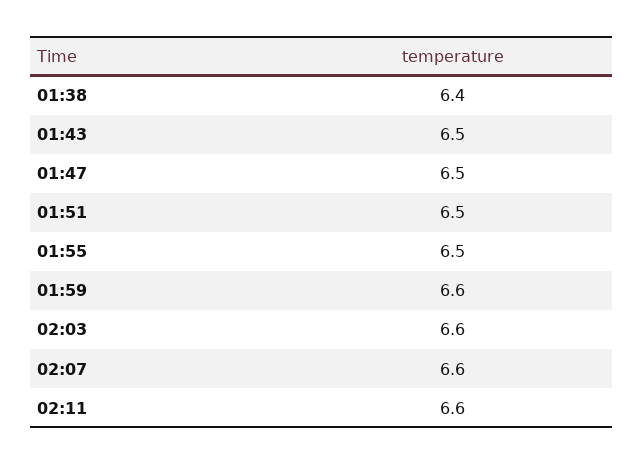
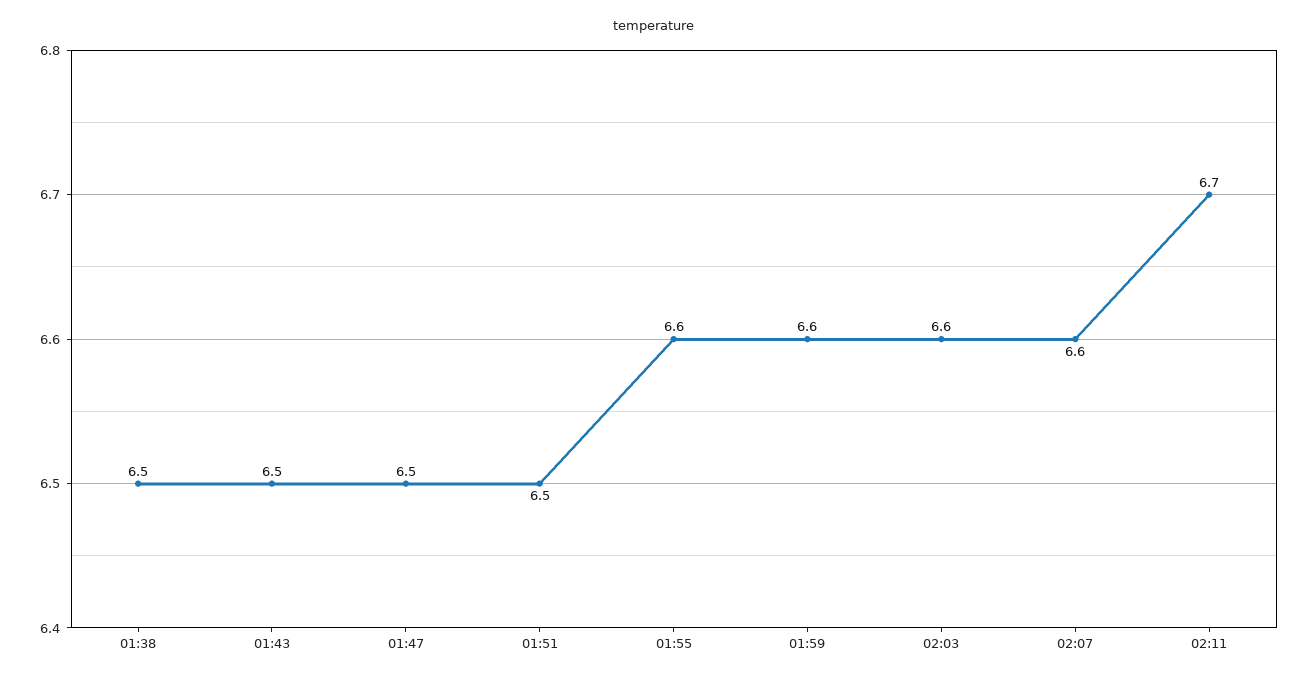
  {
-   "01:38": 6.4,
+   "01:38": 6.5,
    "01:43": 6.5,
    "01:47": 6.5,
    "01:51": 6.5,
-   "01:55": 6.5,
+   "01:55": 6.6,
    "01:59": 6.6,
    "02:03": 6.6,
    "02:07": 6.6,
-   "02:11": 6.6
+   "02:11": 6.7
  }

